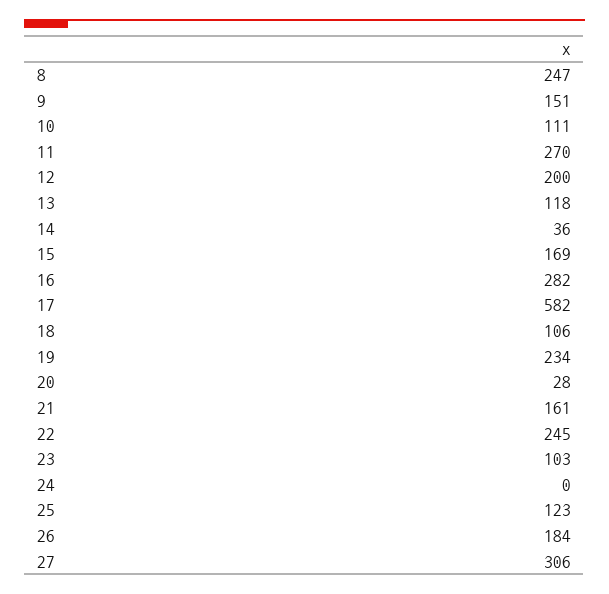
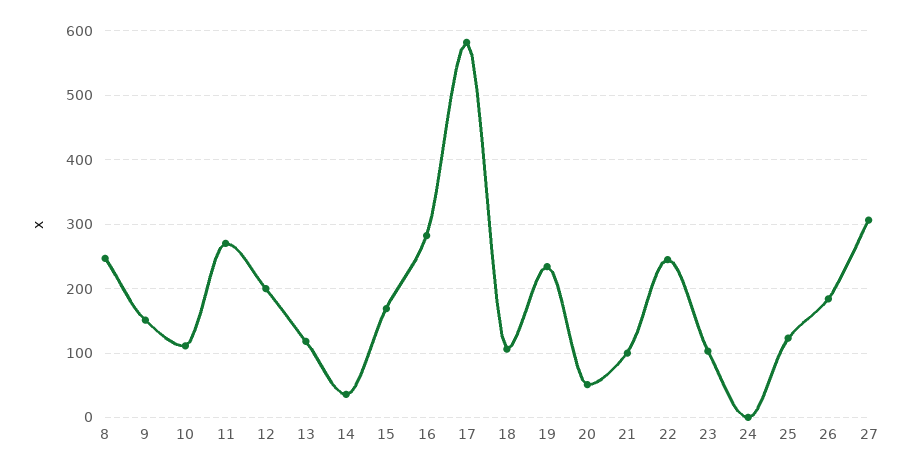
  {
    "8": 247,
    "9": 151,
    "10": 111,
    "11": 270,
    "12": 200,
    "13": 118,
    "14": 36,
    "15": 169,
    "16": 282,
    "17": 582,
    "18": 106,
    "19": 234,
-   "20": 28,
+   "20": 50,
-   "21": 161,
+   "21": 100,
    "22": 245,
    "23": 103,
    "24": 0,
    "25": 123,
    "26": 184,
    "27": 306
  }

